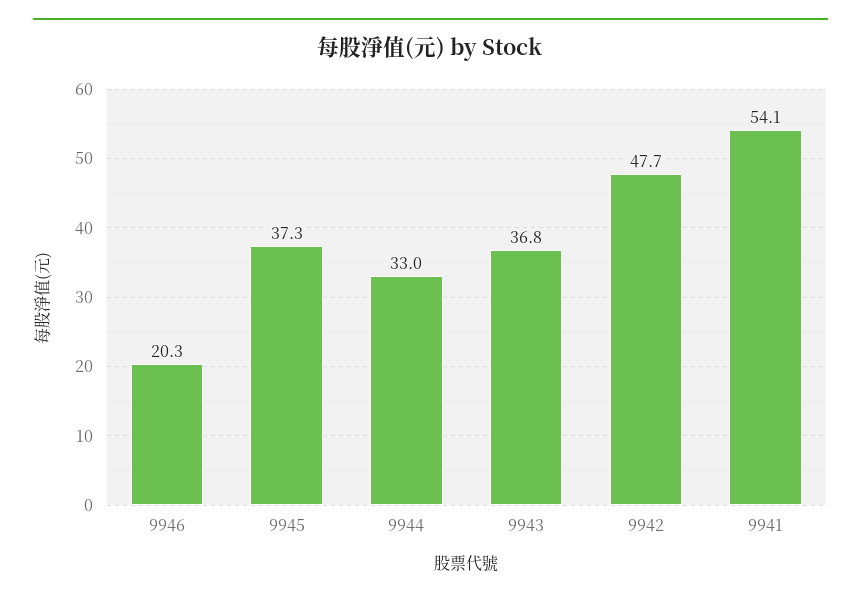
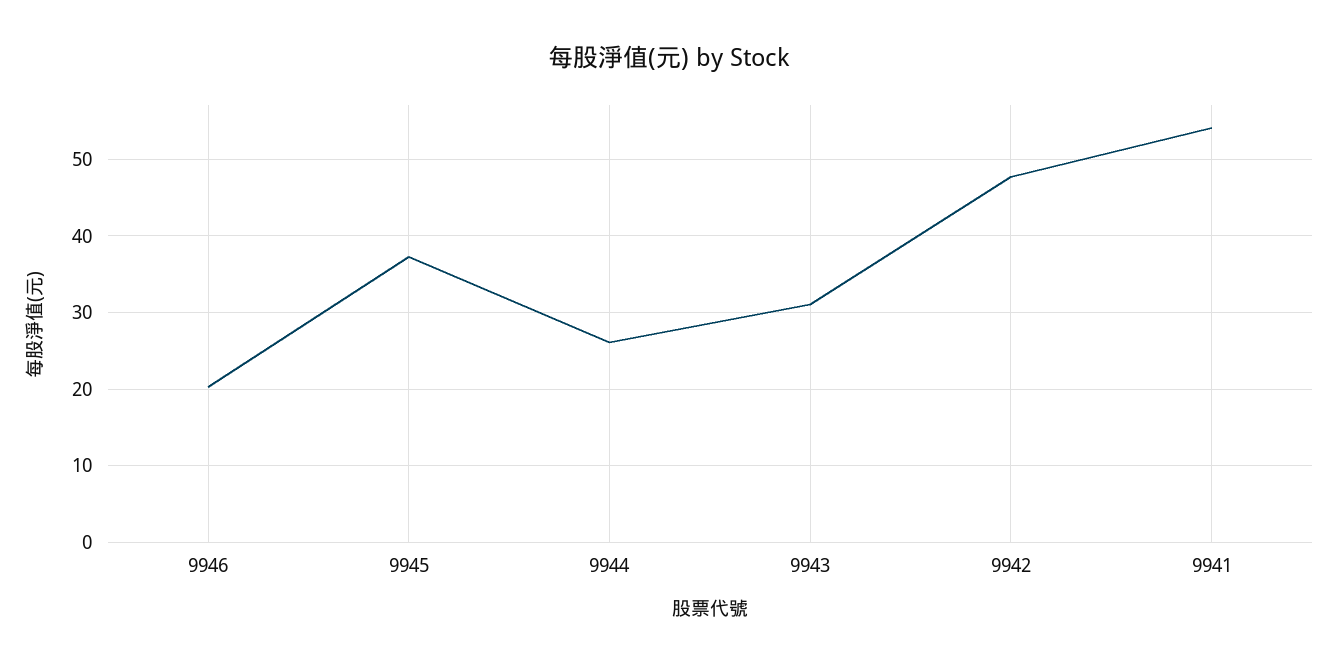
  {
    "9946": 20.3,
    "9945": 37.3,
-   "9944": 33,
+   "9944": 26,
-   "9943": 36.8,
+   "9943": 31,
    "9942": 47.7,
    "9941": 54.1
  }

